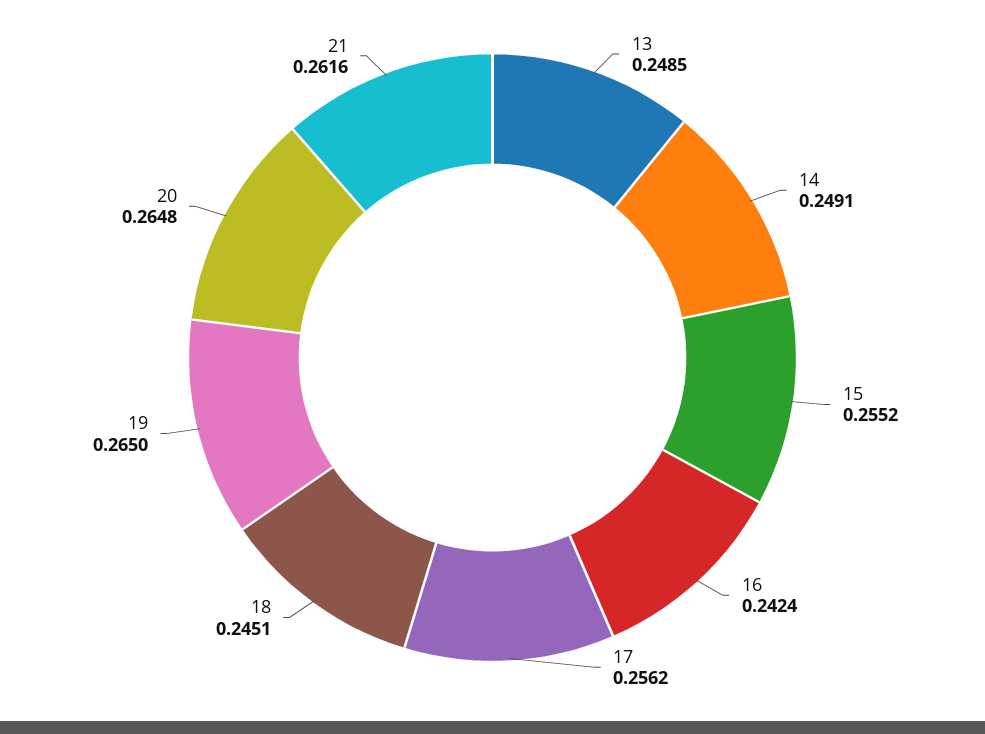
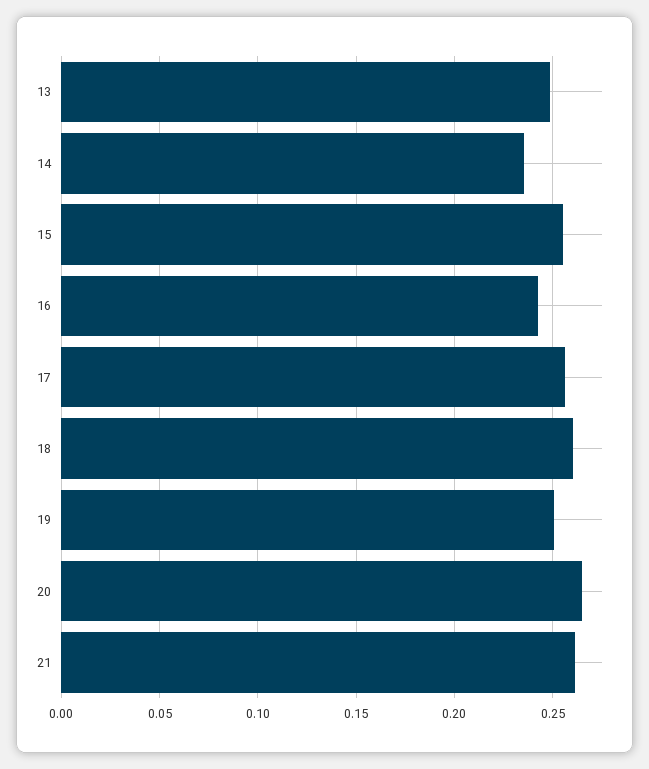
  {
    "13": 0.2485,
-   "14": 0.2491,
+   "14": 0.235,
    "15": 0.2552,
    "16": 0.2424,
    "17": 0.2562,
-   "18": 0.2451,
+   "18": 0.26,
-   "19": 0.265,
+   "19": 0.25,
    "20": 0.2648,
    "21": 0.2616
  }

